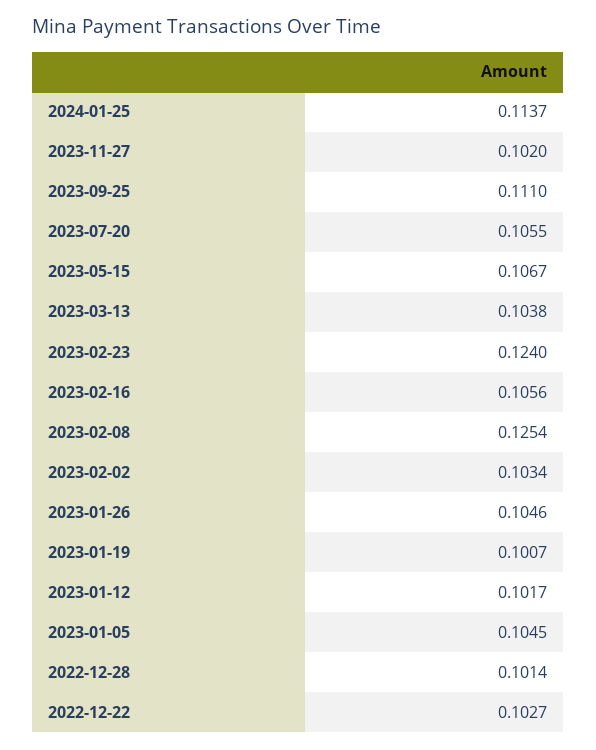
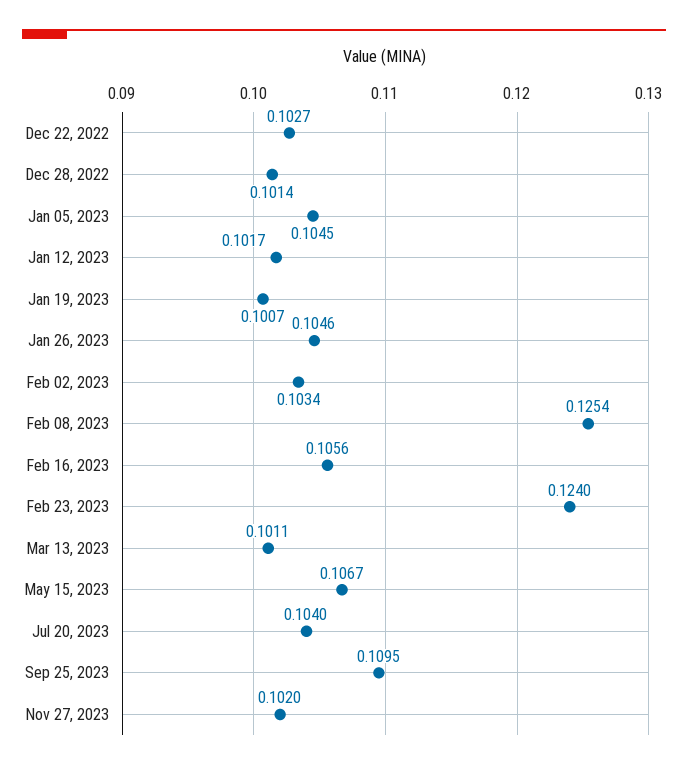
  {
-   "2024-01-25": 0.1137,
    "2023-11-27": 0.102,
-   "2023-09-25": 0.111,
+   "2023-09-25": 0.1095,
-   "2023-07-20": 0.1055,
+   "2023-07-20": 0.104,
    "2023-05-15": 0.1067,
-   "2023-03-13": 0.1038,
+   "2023-03-13": 0.1011,
    "2023-02-23": 0.124,
    "2023-02-16": 0.1056,
    "2023-02-08": 0.1254,
    "2023-02-02": 0.1034,
    "2023-01-26": 0.1046,
    "2023-01-19": 0.1007,
    "2023-01-12": 0.1017,
    "2023-01-05": 0.1045,
    "2022-12-28": 0.1014,
    "2022-12-22": 0.1027
  }

